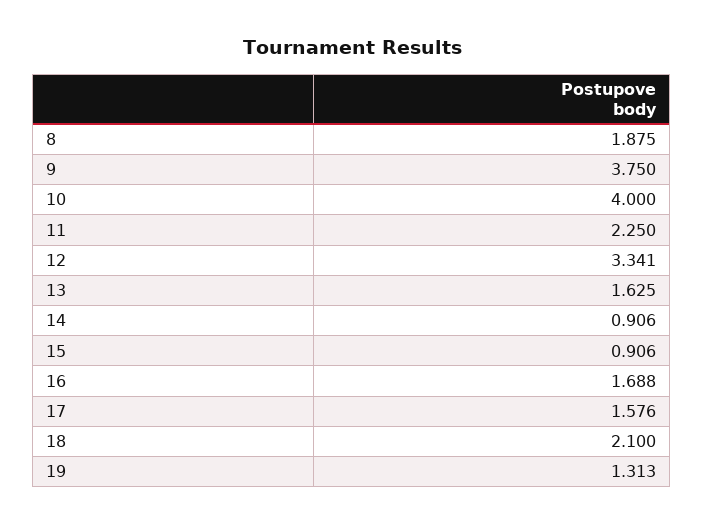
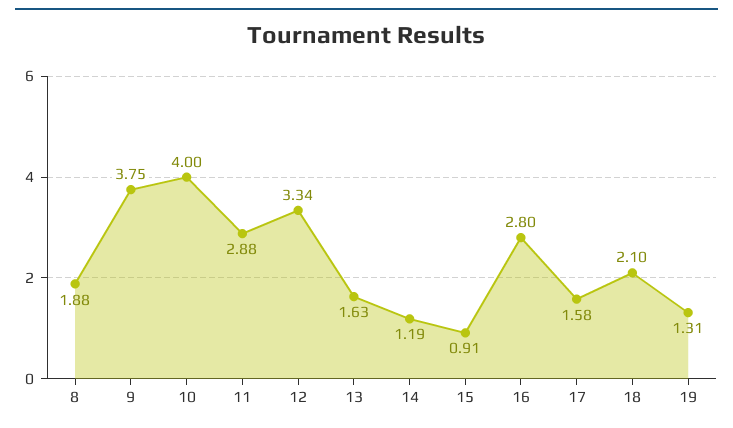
  {
    "8": 1.875,
    "9": 3.75,
    "10": 4,
-   "11": 2.25,
+   "11": 2.88,
    "12": 3.341,
    "13": 1.625,
-   "14": 0.906,
+   "14": 1.19,
    "15": 0.906,
-   "16": 1.688,
+   "16": 2.8,
    "17": 1.576,
    "18": 2.1,
    "19": 1.313
  }

